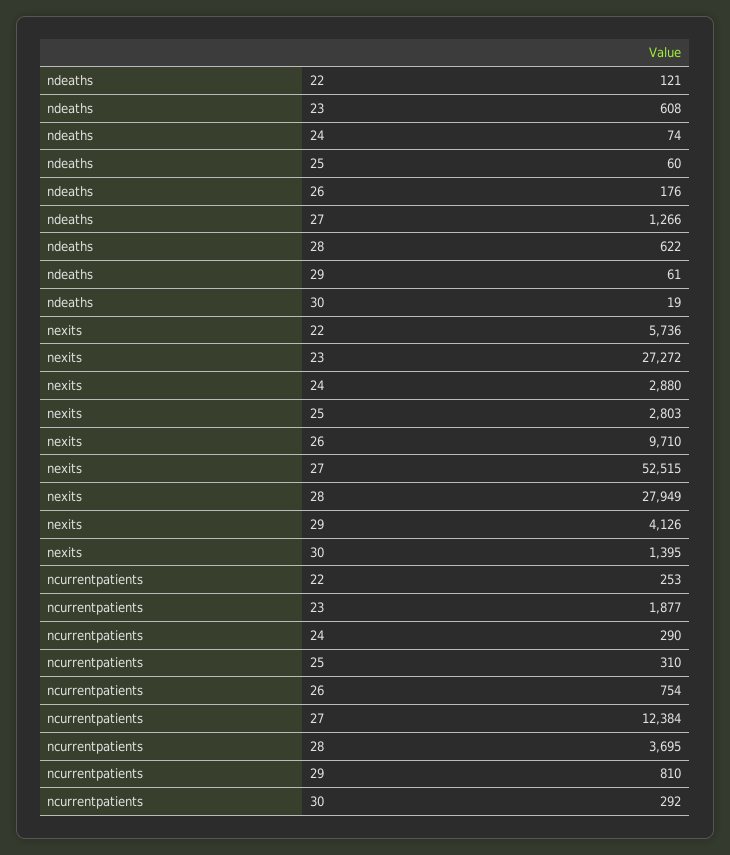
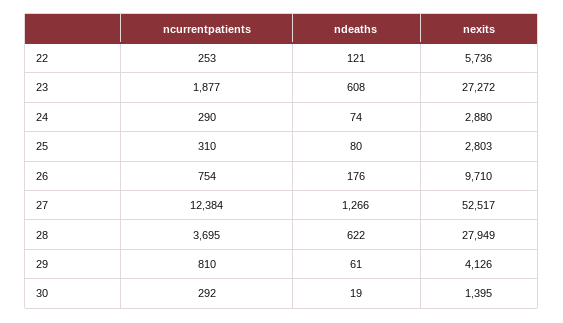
  {
    "ndeaths": {
      "22": 121,
      "23": 608,
      "24": 74,
-     "25": 60,
+     "25": 80,
      "26": 176,
      "27": 1266,
      "28": 622,
      "29": 61,
      "30": 19
    },
    "nexits": {
      "22": 5736,
      "23": 27272,
      "24": 2880,
      "25": 2803,
      "26": 9710,
-     "27": 52515,
+     "27": 52517,
      "28": 27949,
      "29": 4126,
      "30": 1395
    },
    "ncurrentpatients": {
      "22": 253,
      "23": 1877,
      "24": 290,
      "25": 310,
      "26": 754,
      "27": 12384,
      "28": 3695,
      "29": 810,
      "30": 292
    }
  }

